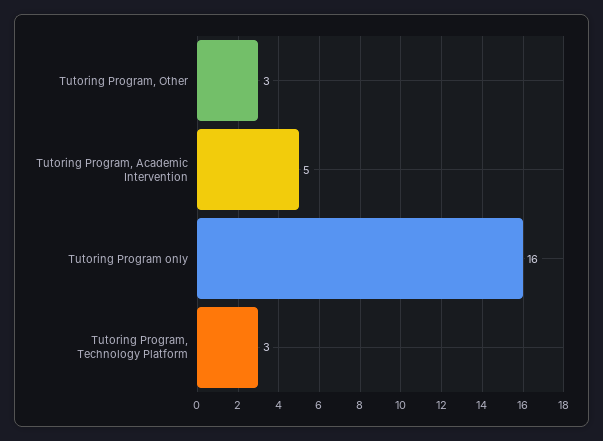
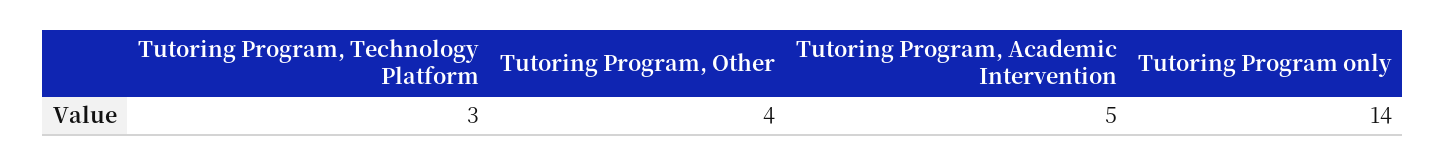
  {
-   "Tutoring Program, Other": 3,
+   "Tutoring Program, Other": 4,
    "Tutoring Program, Academic Intervention": 5,
-   "Tutoring Program only": 16,
+   "Tutoring Program only": 14,
    "Tutoring Program, Technology Platform": 3
  }

